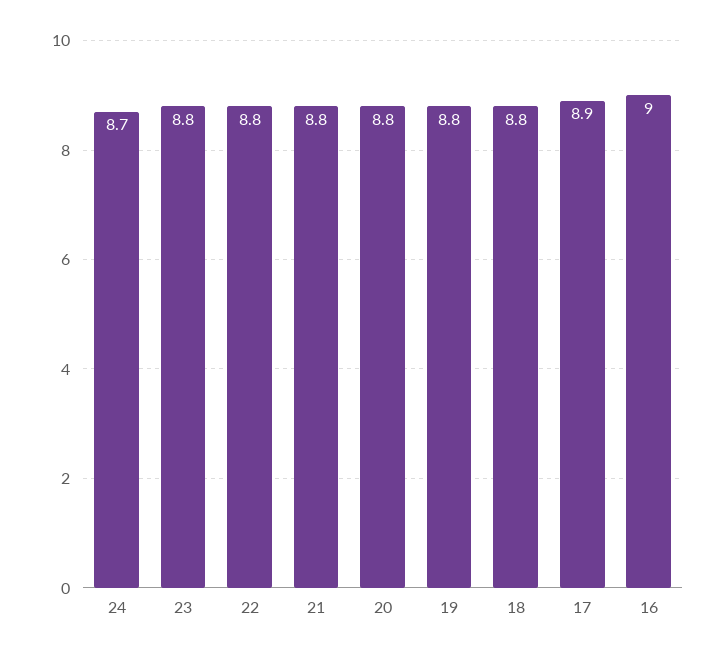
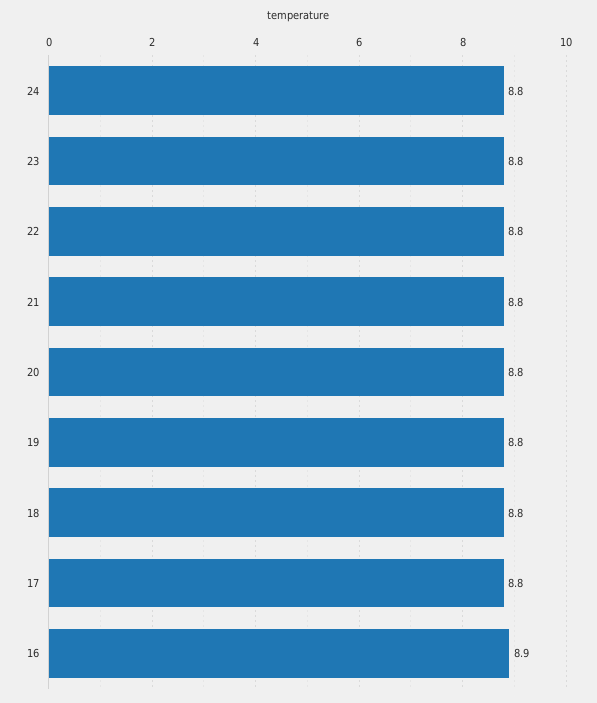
  {
-   "24": 8.7,
+   "24": 8.8,
    "23": 8.8,
    "22": 8.8,
    "21": 8.8,
    "20": 8.8,
    "19": 8.8,
    "18": 8.8,
-   "17": 8.9,
+   "17": 8.8,
-   "16": 9
+   "16": 8.9
  }

